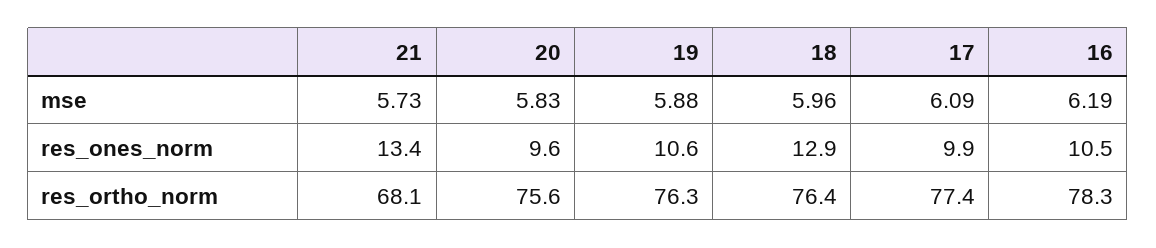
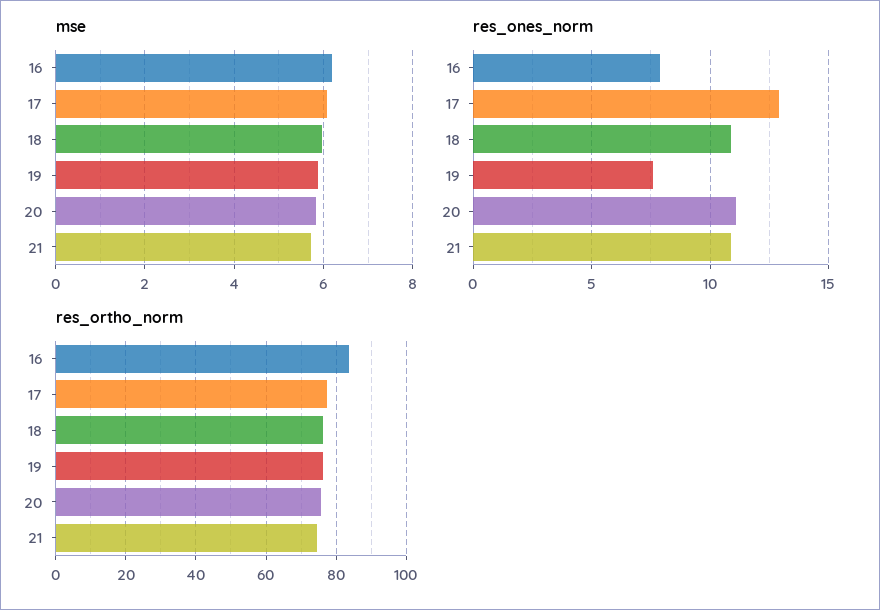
  {
    "mse": {
      "21": 5.73,
      "20": 5.83,
      "19": 5.88,
      "18": 5.96,
      "17": 6.09,
      "16": 6.19
    },
    "res_ones_norm": {
-     "21": 13.4,
+     "21": 11,
-     "20": 9.6,
+     "20": 11,
-     "19": 10.6,
+     "19": 7.5,
-     "18": 12.9,
+     "18": 11,
-     "17": 9.9,
+     "17": 13,
-     "16": 10.5
+     "16": 8
    },
    "res_ortho_norm": {
-     "21": 68.1,
+     "21": 74,
      "20": 75.6,
      "19": 76.3,
      "18": 76.4,
      "17": 77.4,
-     "16": 78.3
+     "16": 84
    }
  }

